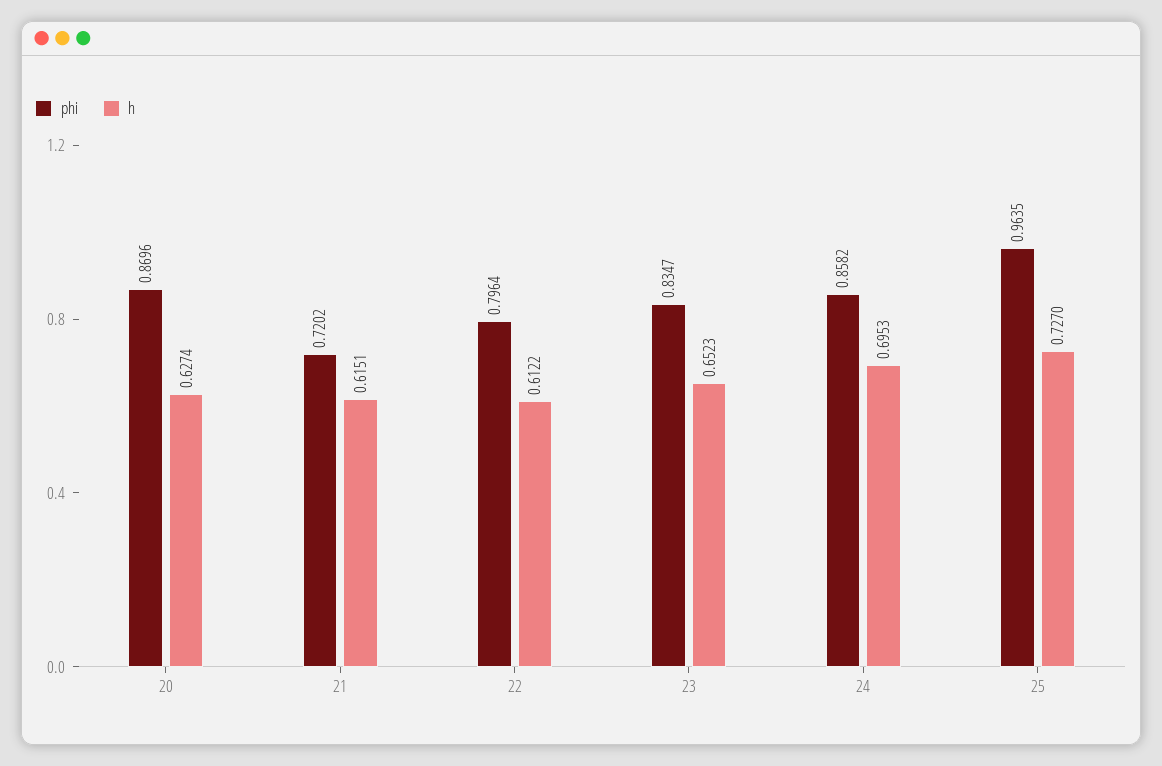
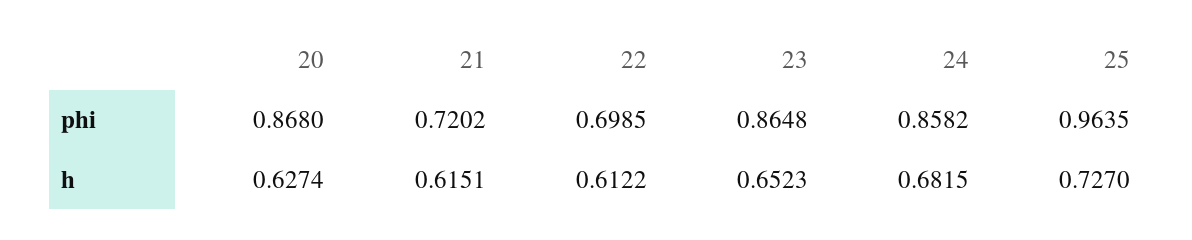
  {
    "phi": {
-     "20": 0.8696,
+     "20": 0.868,
      "21": 0.7202,
-     "22": 0.7964,
+     "22": 0.6985,
-     "23": 0.8347,
+     "23": 0.8648,
      "24": 0.8582,
      "25": 0.9635
    },
    "h": {
      "20": 0.6274,
      "21": 0.6151,
      "22": 0.6122,
      "23": 0.6523,
-     "24": 0.6953,
+     "24": 0.6815,
      "25": 0.727
    }
  }

